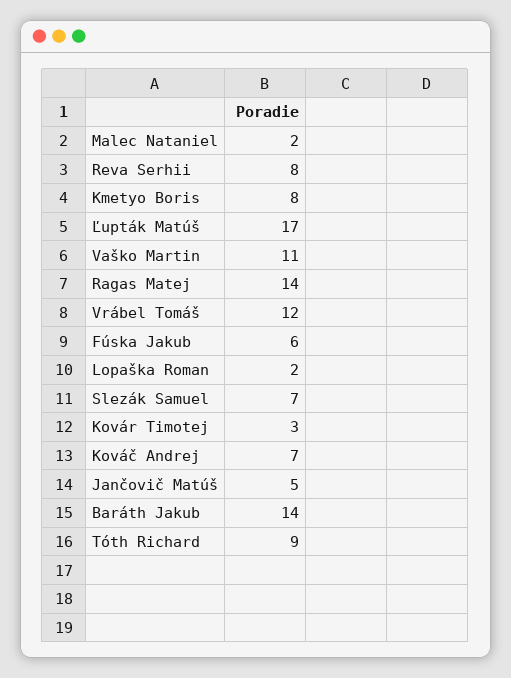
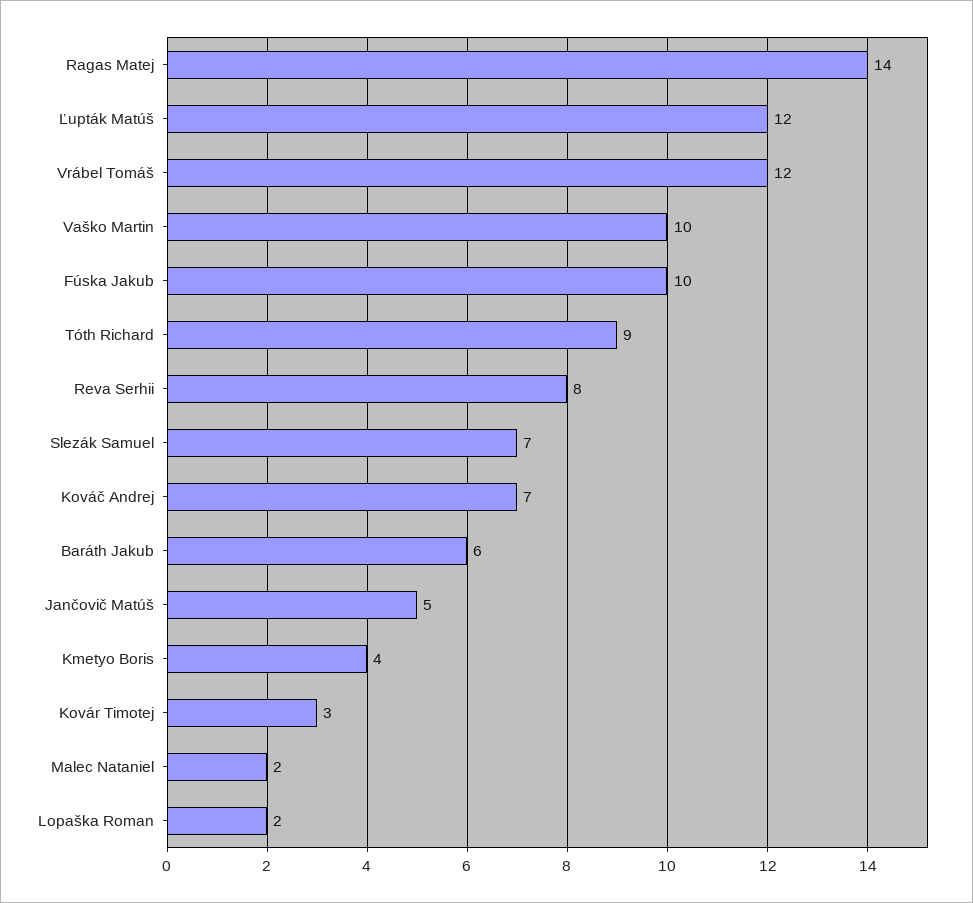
  {
    "Malec Nataniel": 2,
    "Reva Serhii": 8,
-   "Kmetyo Boris": 8,
+   "Kmetyo Boris": 4,
-   "Ľupták Matúš": 17,
+   "Ľupták Matúš": 12,
-   "Vaško Martin": 11,
+   "Vaško Martin": 10,
    "Ragas Matej": 14,
    "Vrábel Tomáš": 12,
-   "Fúska Jakub": 6,
+   "Fúska Jakub": 10,
    "Lopaška Roman": 2,
    "Slezák Samuel": 7,
    "Kovár Timotej": 3,
    "Kováč Andrej": 7,
    "Jančovič Matúš": 5,
-   "Baráth Jakub": 14,
+   "Baráth Jakub": 6,
    "Tóth Richard": 9
  }

